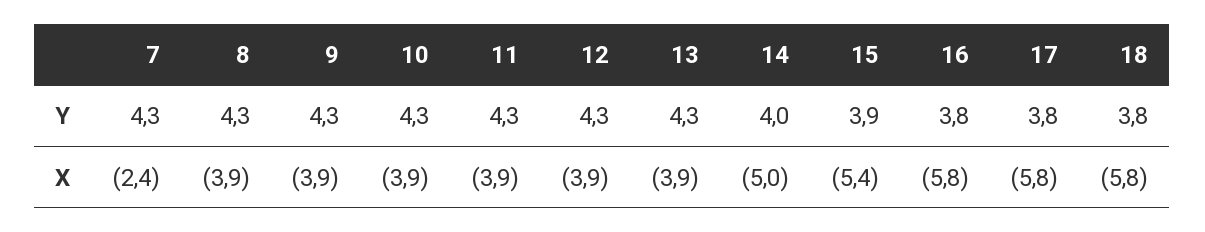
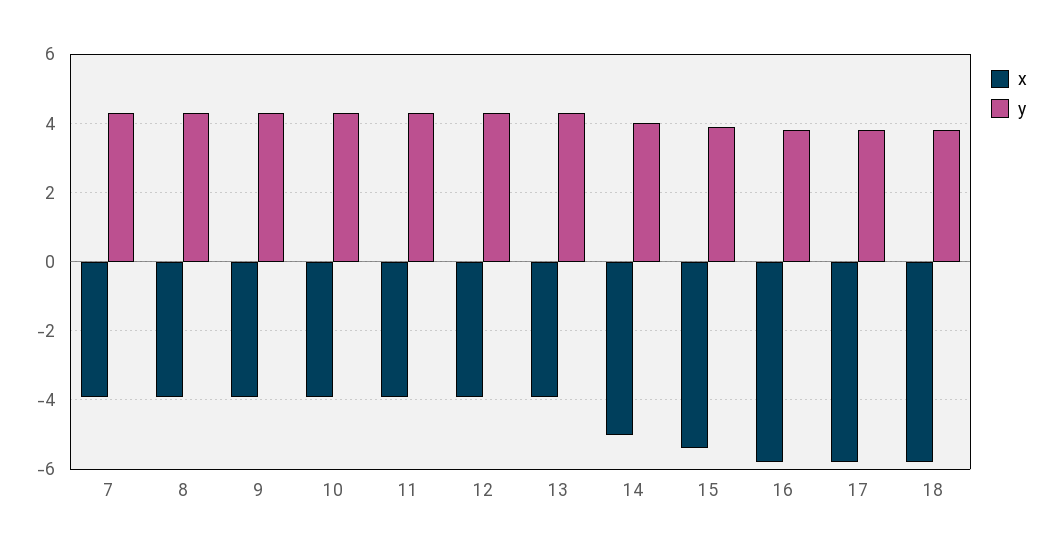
  {
    "Y": {
      "7": 4.3,
      "8": 4.3,
      "9": 4.3,
      "10": 4.3,
      "11": 4.3,
      "12": 4.3,
      "13": 4.3,
      "14": 4,
      "15": 3.9,
      "16": 3.8,
      "17": 3.8,
      "18": 3.8
    },
    "X": {
-     "7": -2.4,
+     "7": -4,
      "8": -3.9,
      "9": -3.9,
      "10": -3.9,
      "11": -3.9,
      "12": -3.9,
      "13": -3.9,
      "14": -5,
      "15": -5.4,
      "16": -5.8,
      "17": -5.8,
      "18": -5.8
    }
  }

